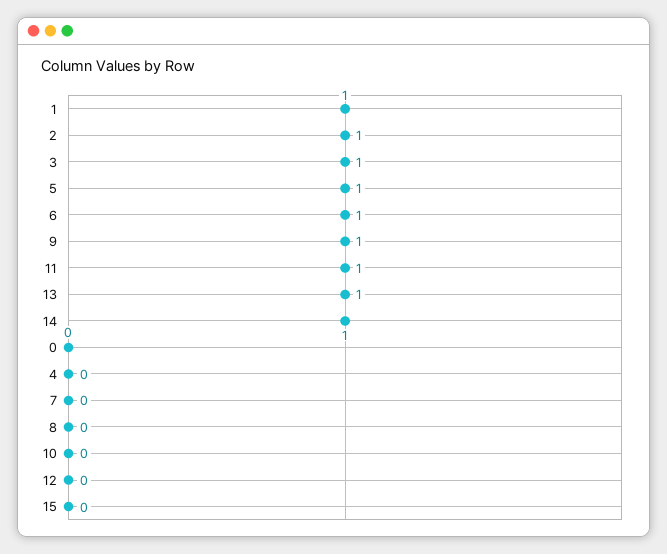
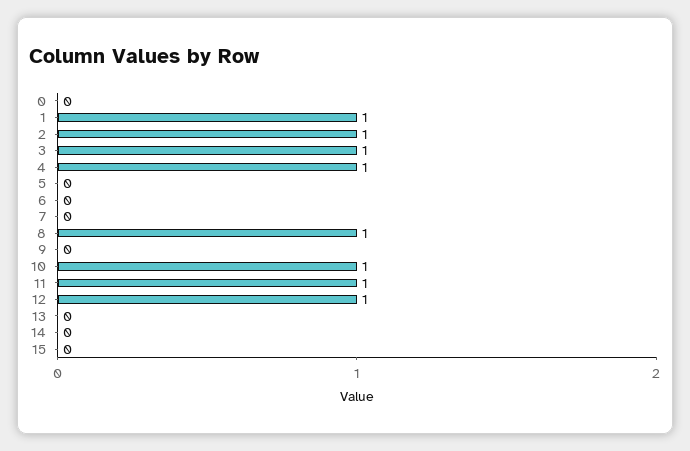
  {
    "1": 1,
    "2": 1,
    "3": 1,
-   "5": 1,
+   "5": 0,
-   "6": 1,
+   "6": 0,
-   "9": 1,
+   "9": 0,
    "11": 1,
-   "13": 1,
+   "13": 0,
-   "14": 1,
+   "14": 0,
    "0": 0,
-   "4": 0,
+   "4": 1,
    "7": 0,
-   "8": 0,
+   "8": 1,
-   "10": 0,
+   "10": 1,
-   "12": 0,
+   "12": 1,
    "15": 0
  }

